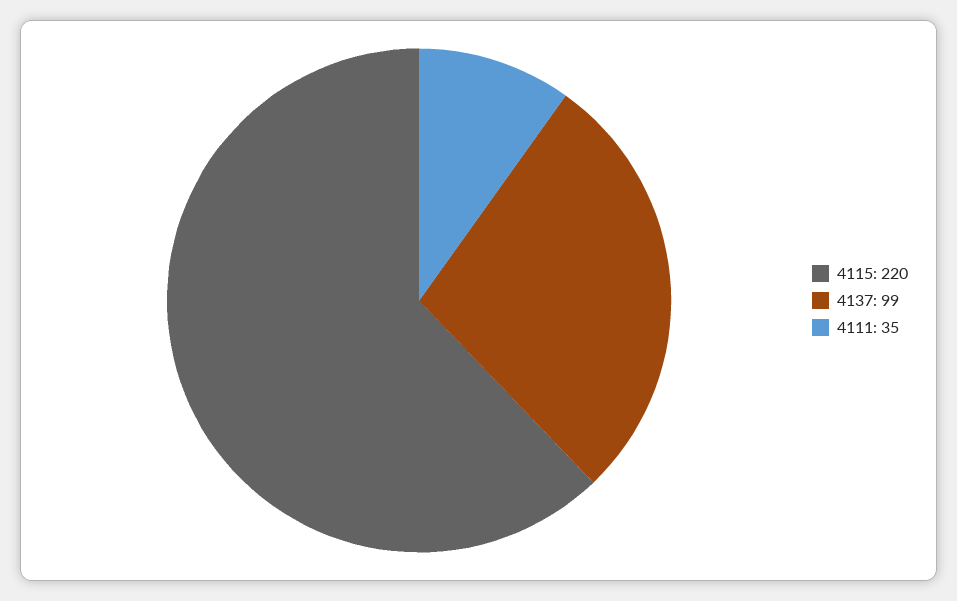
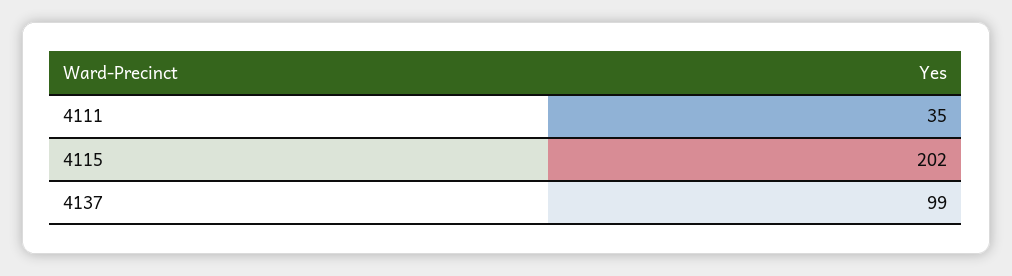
  {
-   "4115": 220,
+   "4115": 202,
    "4137": 99,
    "4111": 35
  }

